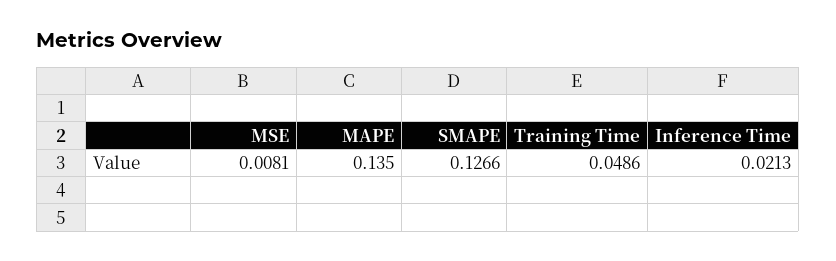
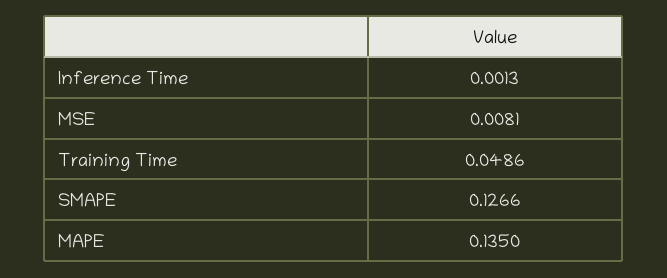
  {
    "MSE": 0.0081,
    "MAPE": 0.135,
    "SMAPE": 0.1266,
    "Training Time": 0.0486,
-   "Inference Time": 0.0213
+   "Inference Time": 0.0013
  }

